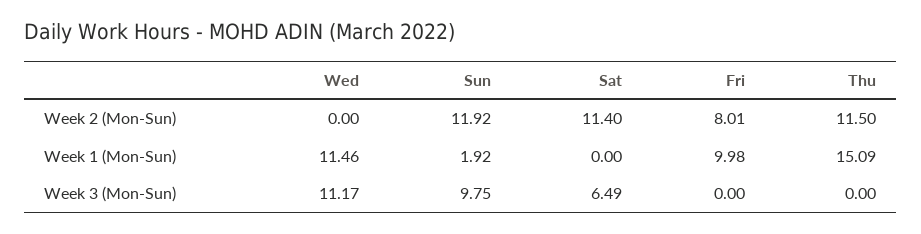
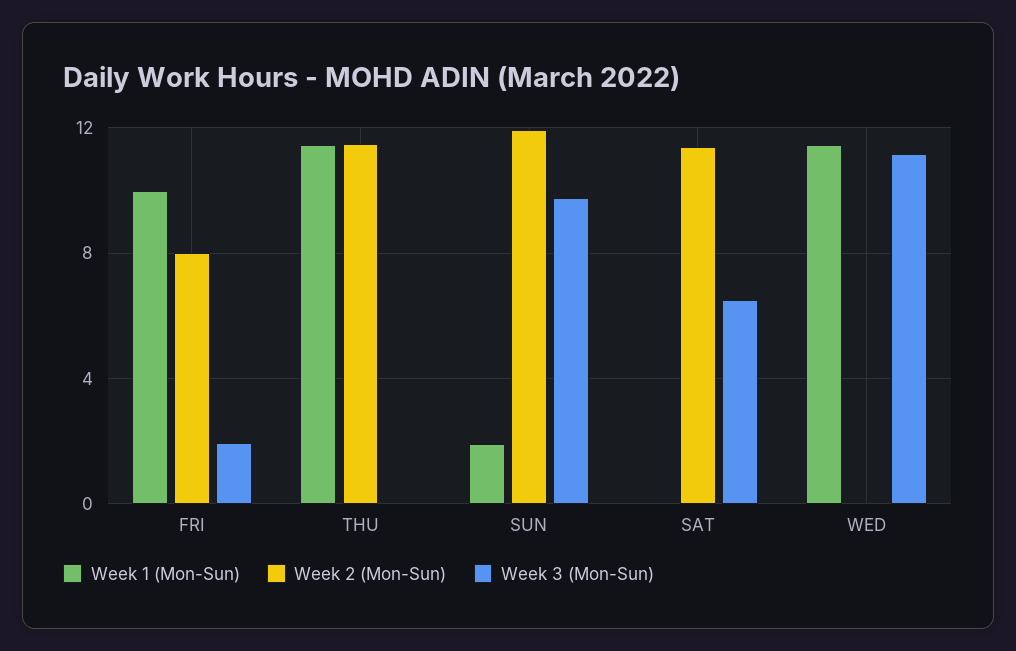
  {
    "Week 2 (Mon-Sun)": {
      "Wed": 0,
      "Sun": 11.92,
      "Sat": 11.4,
      "Fri": 8.01,
      "Thu": 11.5
    },
    "Week 1 (Mon-Sun)": {
      "Wed": 11.46,
      "Sun": 1.92,
      "Sat": 0,
      "Fri": 9.98,
-     "Thu": 15.09
+     "Thu": 11.5
    },
    "Week 3 (Mon-Sun)": {
      "Wed": 11.17,
      "Sun": 9.75,
      "Sat": 6.49,
-     "Fri": 0,
+     "Fri": 2,
      "Thu": 0
    }
  }

